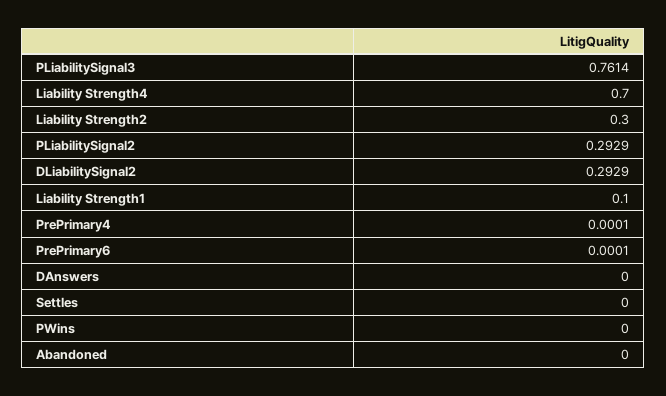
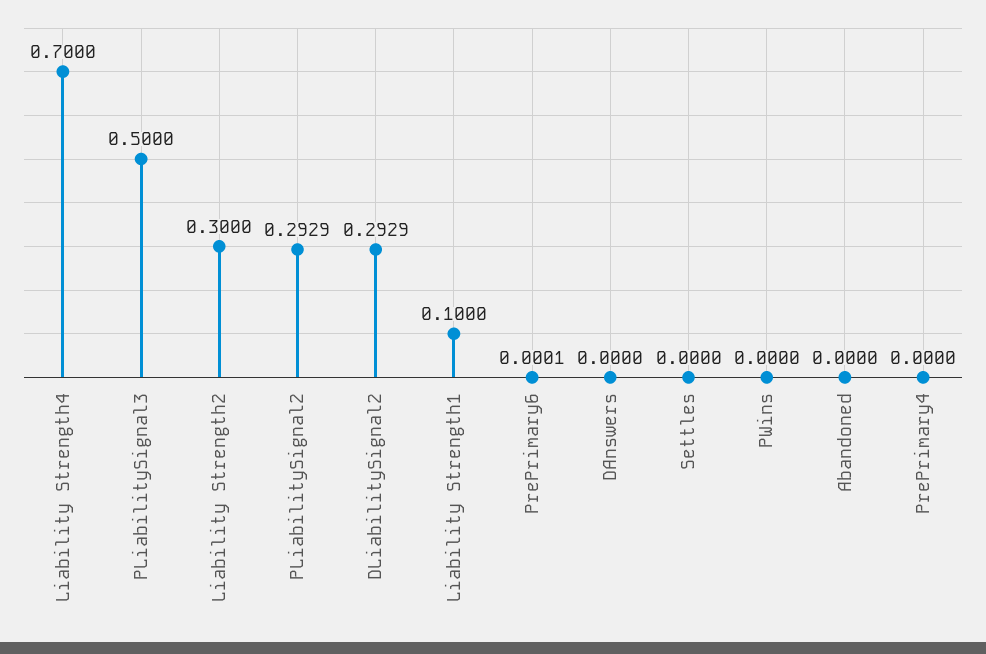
  {
-   "PLiabilitySignal3": 0.7614,
+   "PLiabilitySignal3": 0.5,
    "Liability Strength4": 0.7,
    "Liability Strength2": 0.3,
    "PLiabilitySignal2": 0.2929,
    "DLiabilitySignal2": 0.2929,
    "Liability Strength1": 0.1,
-   "PrePrimary4": 0.0001,
+   "PrePrimary4": 0,
    "PrePrimary6": 0.0001,
    "DAnswers": 0,
    "Settles": 0,
    "PWins": 0,
    "Abandoned": 0
  }

